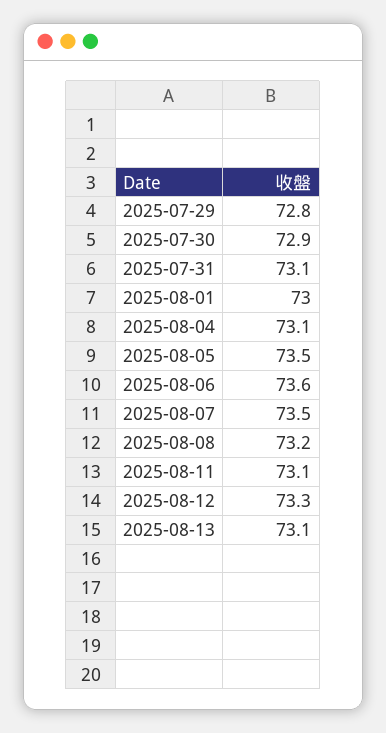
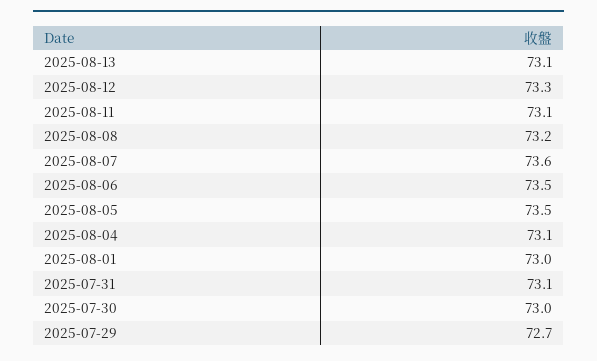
  {
-   "2025-07-29": 72.8,
+   "2025-07-29": 72.7,
-   "2025-07-30": 72.9,
+   "2025-07-30": 73,
    "2025-07-31": 73.1,
    "2025-08-01": 73,
    "2025-08-04": 73.1,
    "2025-08-05": 73.5,
-   "2025-08-06": 73.6,
+   "2025-08-06": 73.5,
-   "2025-08-07": 73.5,
+   "2025-08-07": 73.6,
    "2025-08-08": 73.2,
    "2025-08-11": 73.1,
    "2025-08-12": 73.3,
    "2025-08-13": 73.1
  }

